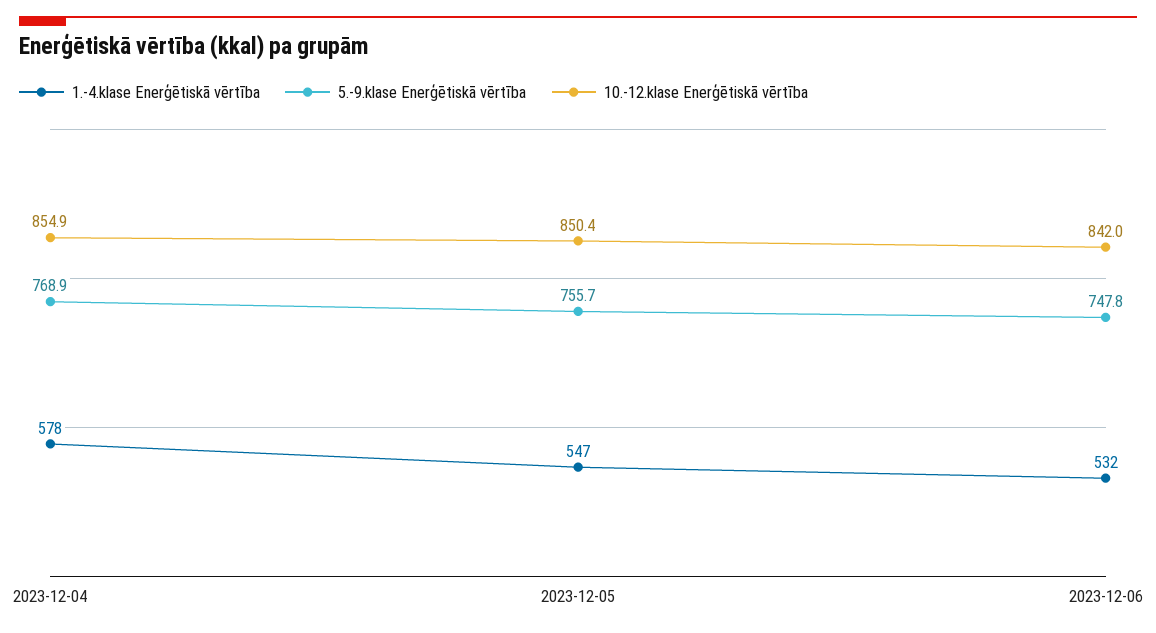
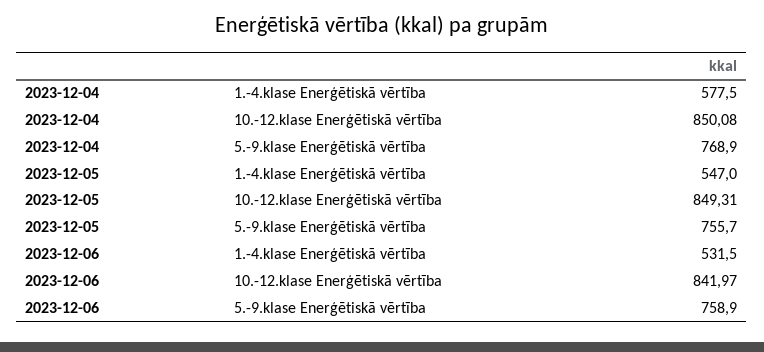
  {
    "1.-4.klase Enerģētiskā vērtība": {
      "2023-12-04": 577.5,
      "2023-12-05": 547,
      "2023-12-06": 531.5
    },
    "5.-9.klase Enerģētiskā vērtība": {
      "2023-12-04": 768.9,
      "2023-12-05": 755.7,
-     "2023-12-06": 747.8
+     "2023-12-06": 758.9
    },
    "10.-12.klase Enerģētiskā vērtība": {
-     "2023-12-04": 854.9,
+     "2023-12-04": 850.08,
-     "2023-12-05": 850.4,
+     "2023-12-05": 849.31,
      "2023-12-06": 841.97
    }
  }

